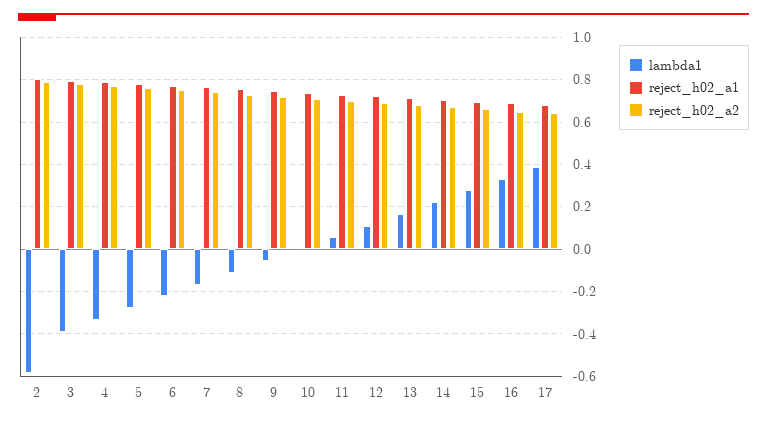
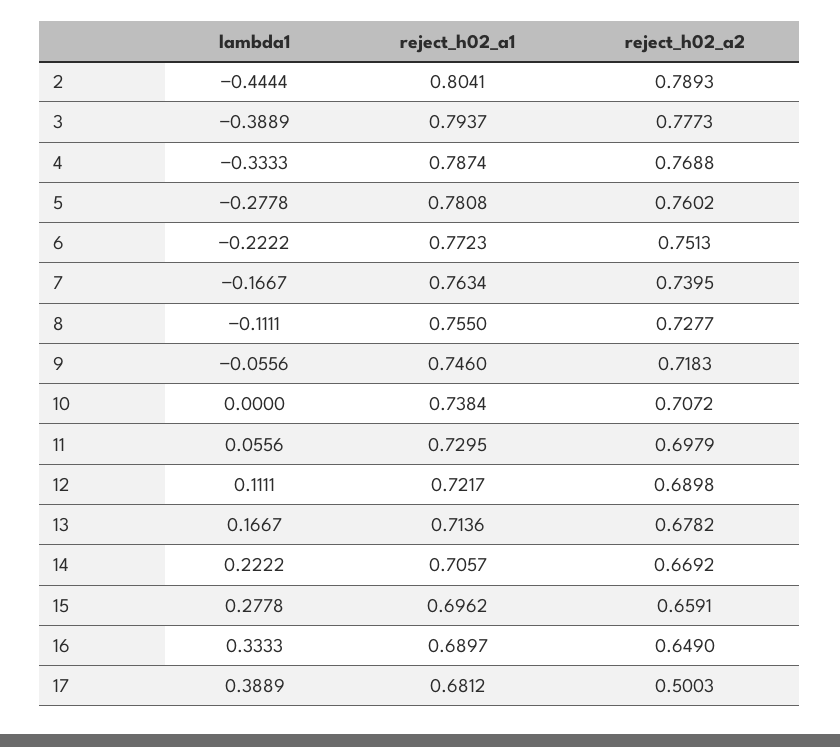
  {
    "lambda1": {
-     "2": -0.6,
+     "2": -0.4444,
      "3": -0.3889,
      "4": -0.3333,
      "5": -0.2778,
      "6": -0.2222,
      "7": -0.1667,
      "8": -0.1111,
      "9": -0.0556,
      "10": 0,
      "11": 0.0556,
      "12": 0.1111,
      "13": 0.1667,
      "14": 0.2222,
      "15": 0.2778,
      "16": 0.3333,
      "17": 0.3889
    },
    "reject_h02_a1": {
      "2": 0.8041,
      "3": 0.7937,
      "4": 0.7874,
      "5": 0.7808,
      "6": 0.7723,
      "7": 0.7634,
      "8": 0.755,
      "9": 0.746,
      "10": 0.7384,
      "11": 0.7295,
      "12": 0.7217,
      "13": 0.7136,
      "14": 0.7057,
      "15": 0.6962,
      "16": 0.6897,
      "17": 0.6812
    },
    "reject_h02_a2": {
      "2": 0.7893,
      "3": 0.7773,
      "4": 0.7688,
      "5": 0.7602,
      "6": 0.7513,
      "7": 0.7395,
      "8": 0.7277,
      "9": 0.7183,
      "10": 0.7072,
      "11": 0.6979,
      "12": 0.6898,
      "13": 0.6782,
      "14": 0.6692,
      "15": 0.6591,
      "16": 0.649,
-     "17": 0.65
+     "17": 0.5003
    }
  }

